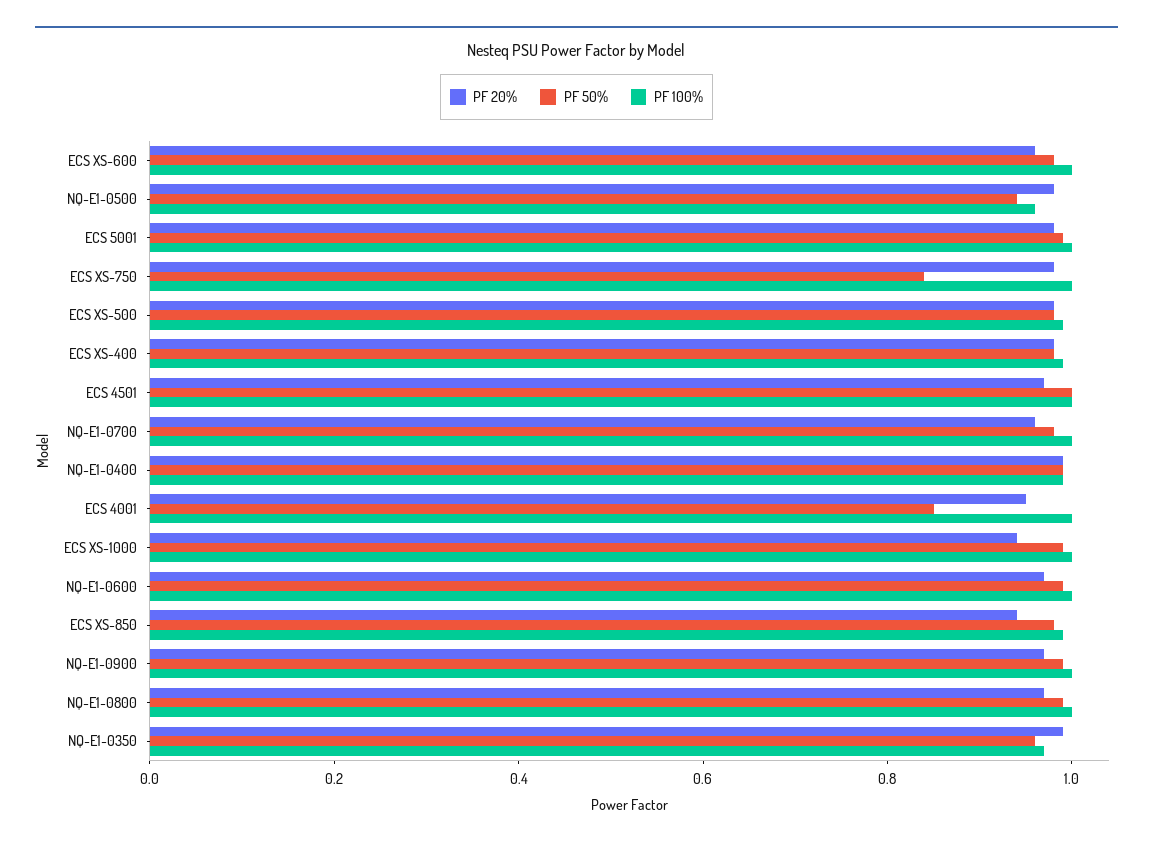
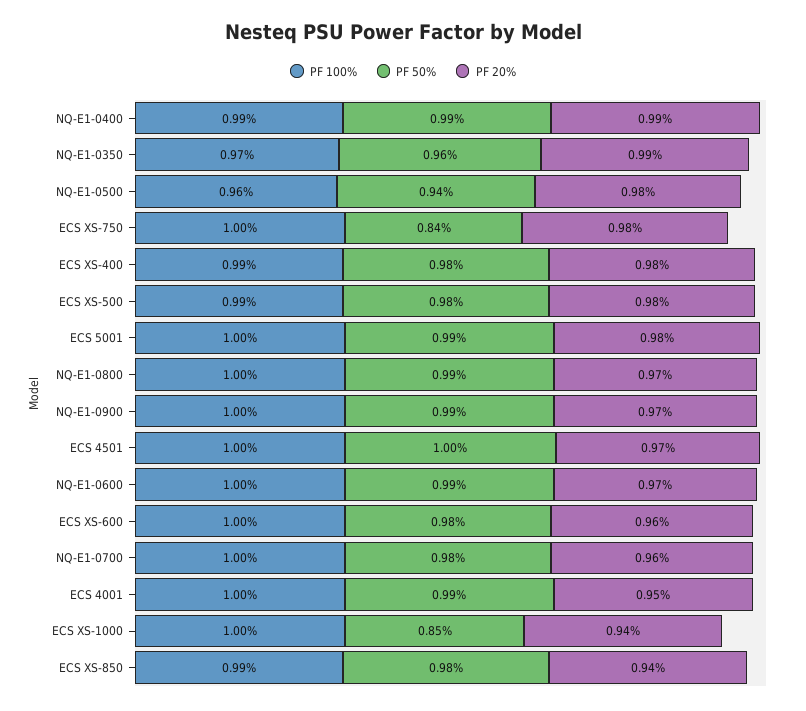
  {
    "PF 20%": {
      "ECS XS-600": 0.96,
      "NQ-E1-0500": 0.98,
      "ECS 5001": 0.98,
      "ECS XS-750": 0.98,
      "ECS XS-500": 0.98,
      "ECS XS-400": 0.98,
      "ECS 4501": 0.97,
      "NQ-E1-0700": 0.96,
      "NQ-E1-0400": 0.99,
      "ECS 4001": 0.95,
      "ECS XS-1000": 0.94,
      "NQ-E1-0600": 0.97,
      "ECS XS-850": 0.94,
      "NQ-E1-0900": 0.97,
      "NQ-E1-0800": 0.97,
      "NQ-E1-0350": 0.99
    },
    "PF 50%": {
      "ECS XS-600": 0.98,
      "NQ-E1-0500": 0.94,
      "ECS 5001": 0.99,
      "ECS XS-750": 0.84,
      "ECS XS-500": 0.98,
      "ECS XS-400": 0.98,
      "ECS 4501": 1,
      "NQ-E1-0700": 0.98,
      "NQ-E1-0400": 0.99,
-     "ECS 4001": 0.85,
+     "ECS 4001": 0.99,
-     "ECS XS-1000": 1,
+     "ECS XS-1000": 0.85,
      "NQ-E1-0600": 0.99,
      "ECS XS-850": 0.98,
      "NQ-E1-0900": 0.99,
      "NQ-E1-0800": 0.99,
      "NQ-E1-0350": 0.96
    },
    "PF 100%": {
      "ECS XS-600": 1,
      "NQ-E1-0500": 0.96,
      "ECS 5001": 1,
      "ECS XS-750": 1,
      "ECS XS-500": 0.99,
      "ECS XS-400": 0.99,
      "ECS 4501": 1,
      "NQ-E1-0700": 1,
      "NQ-E1-0400": 0.99,
      "ECS 4001": 1,
      "ECS XS-1000": 1,
      "NQ-E1-0600": 1,
      "ECS XS-850": 0.99,
      "NQ-E1-0900": 1,
      "NQ-E1-0800": 1,
      "NQ-E1-0350": 0.97
    }
  }

